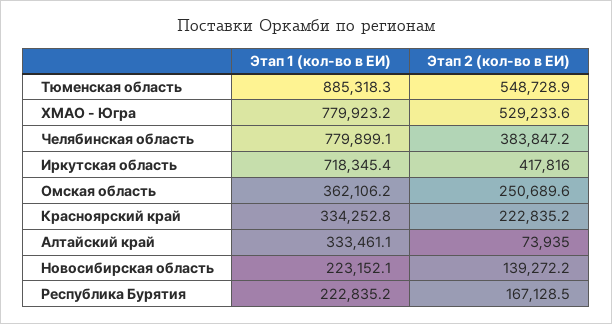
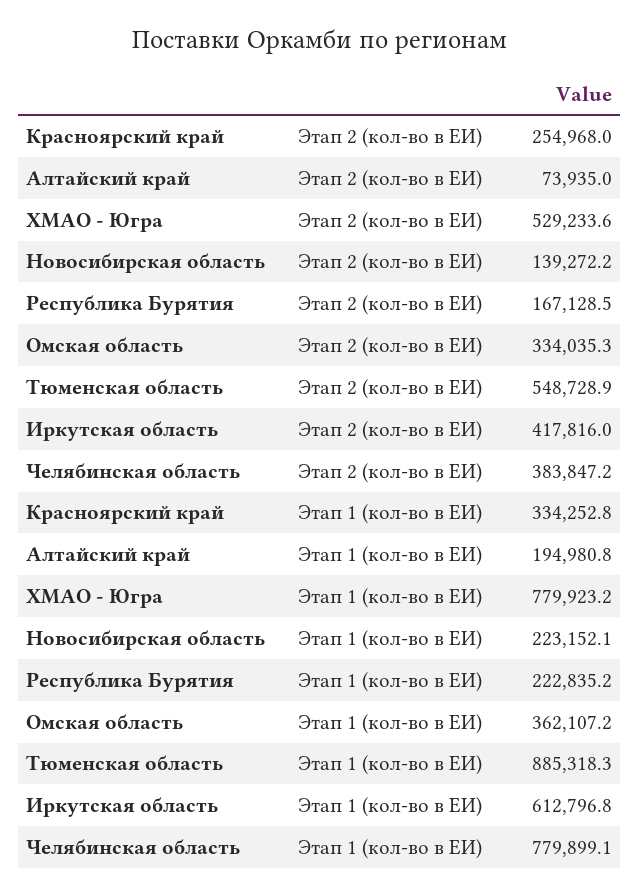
  {
    "Этап 1 (кол-во в ЕИ)": {
      "Тюменская область": 885318.3,
      "ХМАО - Югра": 779923.2,
      "Челябинская область": 779899.1,
-     "Иркутская область": 718345.4,
+     "Иркутская область": 612796.8,
-     "Омская область": 362106.2,
+     "Омская область": 362107.2,
      "Красноярский край": 334252.8,
-     "Алтайский край": 333461.1,
+     "Алтайский край": 194980.8,
      "Новосибирская область": 223152.1,
      "Республика Бурятия": 222835.2
    },
    "Этап 2 (кол-во в ЕИ)": {
      "Тюменская область": 548728.9,
      "ХМАО - Югра": 529233.6,
      "Челябинская область": 383847.2,
      "Иркутская область": 417816,
-     "Омская область": 250689.6,
+     "Омская область": 334035.3,
-     "Красноярский край": 222835.2,
+     "Красноярский край": 254968,
      "Алтайский край": 73935,
      "Новосибирская область": 139272.2,
      "Республика Бурятия": 167128.5
    }
  }

